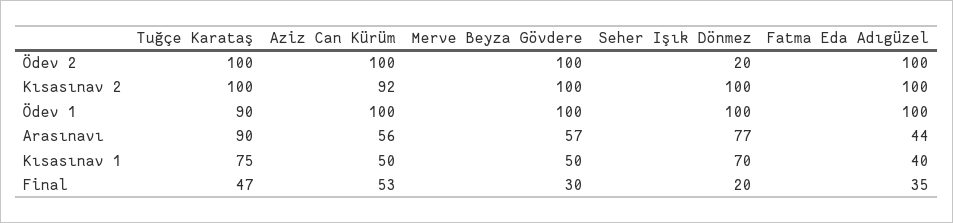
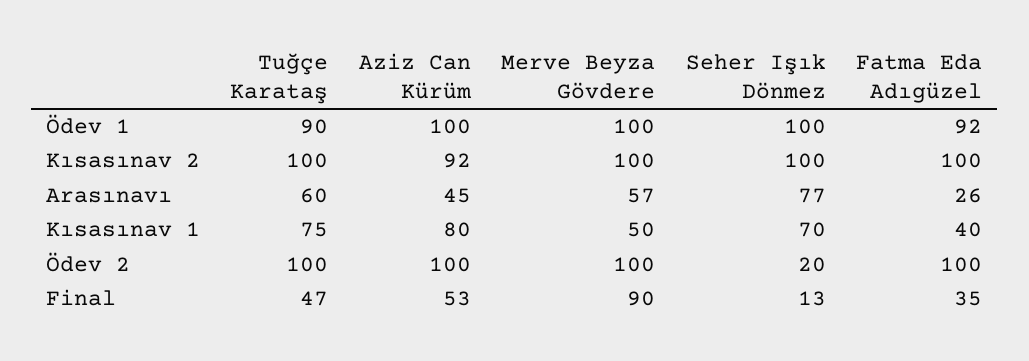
  {
    "Tuğçe Karataş": {
      "Ödev 2": 100,
      "Kısasınav 2": 100,
      "Ödev 1": 90,
-     "Arasınavı": 90,
+     "Arasınavı": 60,
      "Kısasınav 1": 75,
      "Final": 47
    },
    "Aziz Can Kürüm": {
      "Ödev 2": 100,
      "Kısasınav 2": 92,
      "Ödev 1": 100,
-     "Arasınavı": 56,
+     "Arasınavı": 45,
-     "Kısasınav 1": 50,
+     "Kısasınav 1": 80,
      "Final": 53
    },
    "Merve Beyza Gövdere": {
      "Ödev 2": 100,
      "Kısasınav 2": 100,
      "Ödev 1": 100,
      "Arasınavı": 57,
      "Kısasınav 1": 50,
-     "Final": 30
+     "Final": 90
    },
    "Seher Işık Dönmez": {
      "Ödev 2": 20,
      "Kısasınav 2": 100,
      "Ödev 1": 100,
      "Arasınavı": 77,
      "Kısasınav 1": 70,
-     "Final": 20
+     "Final": 13
    },
    "Fatma Eda Adıgüzel": {
      "Ödev 2": 100,
      "Kısasınav 2": 100,
-     "Ödev 1": 100,
+     "Ödev 1": 92,
-     "Arasınavı": 44,
+     "Arasınavı": 26,
      "Kısasınav 1": 40,
      "Final": 35
    }
  }

